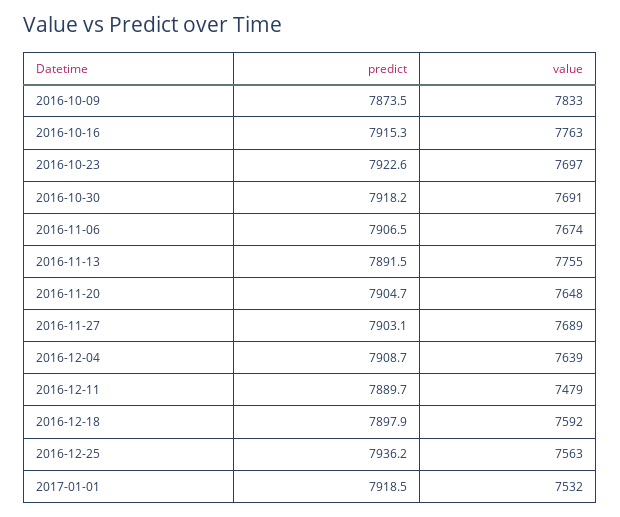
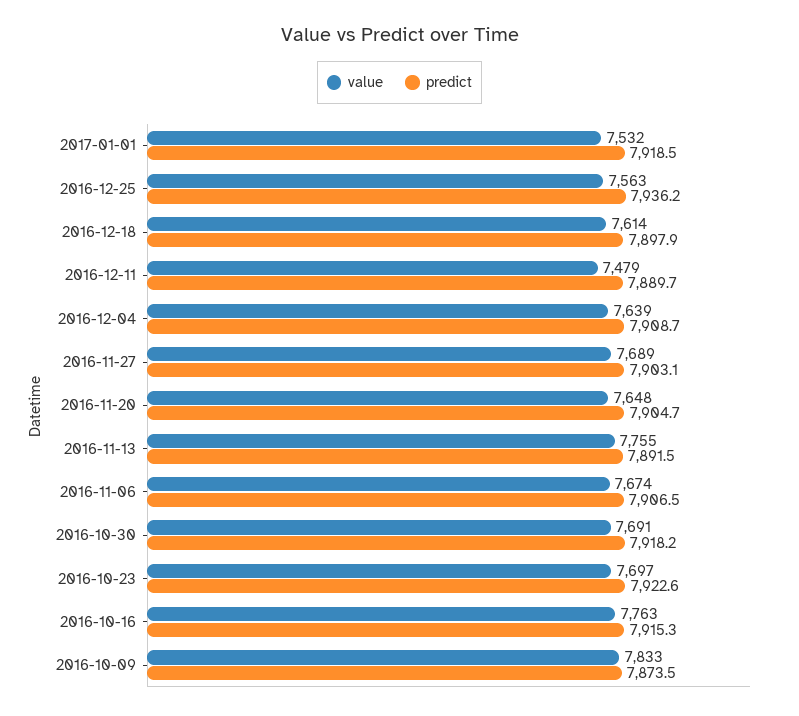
  {
    "predict": {
      "2016-10-09": 7873.5,
      "2016-10-16": 7915.3,
      "2016-10-23": 7922.6,
      "2016-10-30": 7918.2,
      "2016-11-06": 7906.5,
      "2016-11-13": 7891.5,
      "2016-11-20": 7904.7,
      "2016-11-27": 7903.1,
      "2016-12-04": 7908.7,
      "2016-12-11": 7889.7,
      "2016-12-18": 7897.9,
      "2016-12-25": 7936.2,
      "2017-01-01": 7918.5
    },
    "value": {
      "2016-10-09": 7833,
      "2016-10-16": 7763,
      "2016-10-23": 7697,
      "2016-10-30": 7691,
      "2016-11-06": 7674,
      "2016-11-13": 7755,
      "2016-11-20": 7648,
      "2016-11-27": 7689,
      "2016-12-04": 7639,
      "2016-12-11": 7479,
-     "2016-12-18": 7592,
+     "2016-12-18": 7614,
      "2016-12-25": 7563,
      "2017-01-01": 7532
    }
  }

